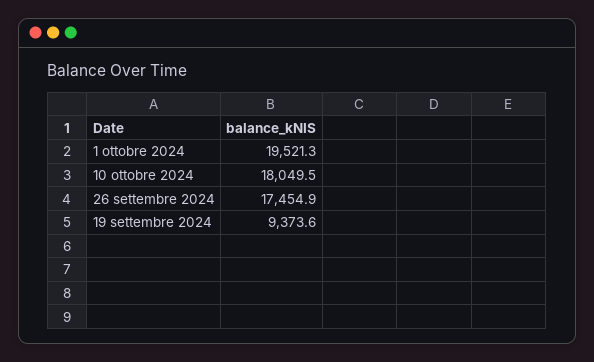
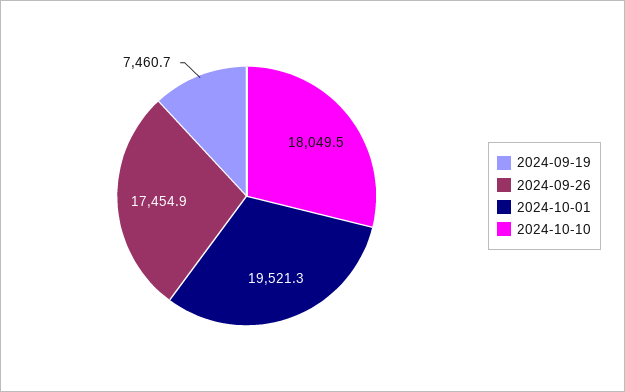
  {
    "1 ottobre 2024": 19521.3,
    "10 ottobre 2024": 18049.5,
    "26 settembre 2024": 17454.9,
-   "19 settembre 2024": 9373.6
+   "19 settembre 2024": 7460.7
  }

